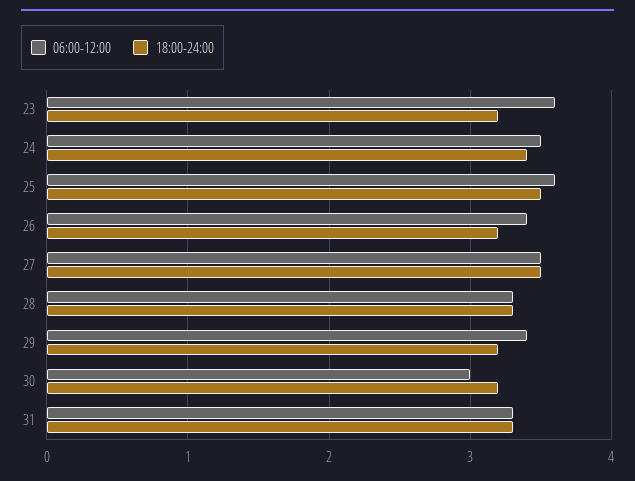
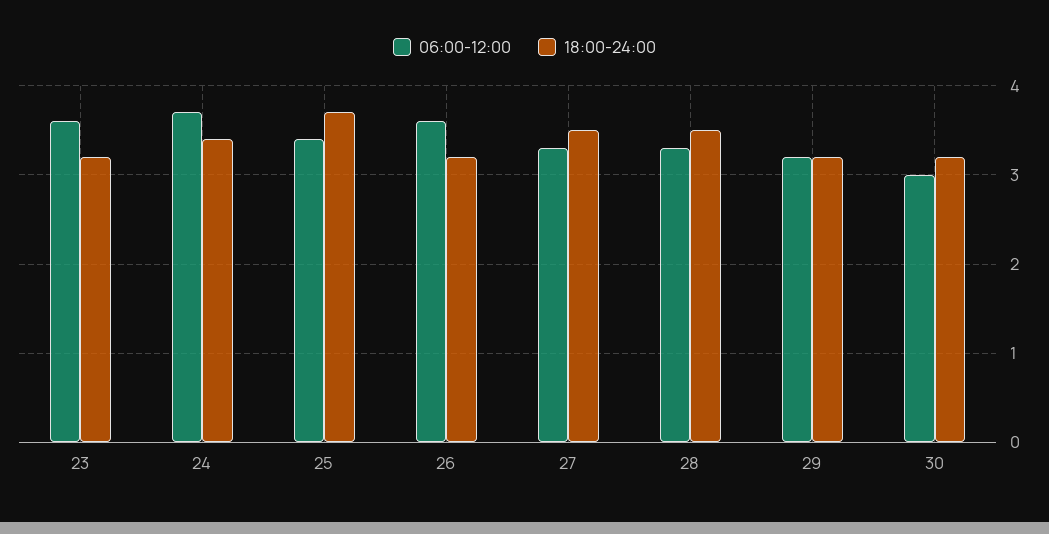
  {
    "06:00-12:00": {
      "23": 3.6,
-     "24": 3.5,
+     "24": 3.7,
-     "25": 3.6,
+     "25": 3.4,
-     "26": 3.4,
+     "26": 3.6,
-     "27": 3.5,
+     "27": 3.3,
      "28": 3.3,
-     "29": 3.4,
+     "29": 3.2,
-     "30": 3,
+     "30": 3
-     "31": 3.3
    },
    "18:00-24:00": {
      "23": 3.2,
      "24": 3.4,
-     "25": 3.5,
+     "25": 3.7,
      "26": 3.2,
      "27": 3.5,
-     "28": 3.3,
+     "28": 3.5,
      "29": 3.2,
-     "30": 3.2,
+     "30": 3.2
-     "31": 3.3
    }
  }

